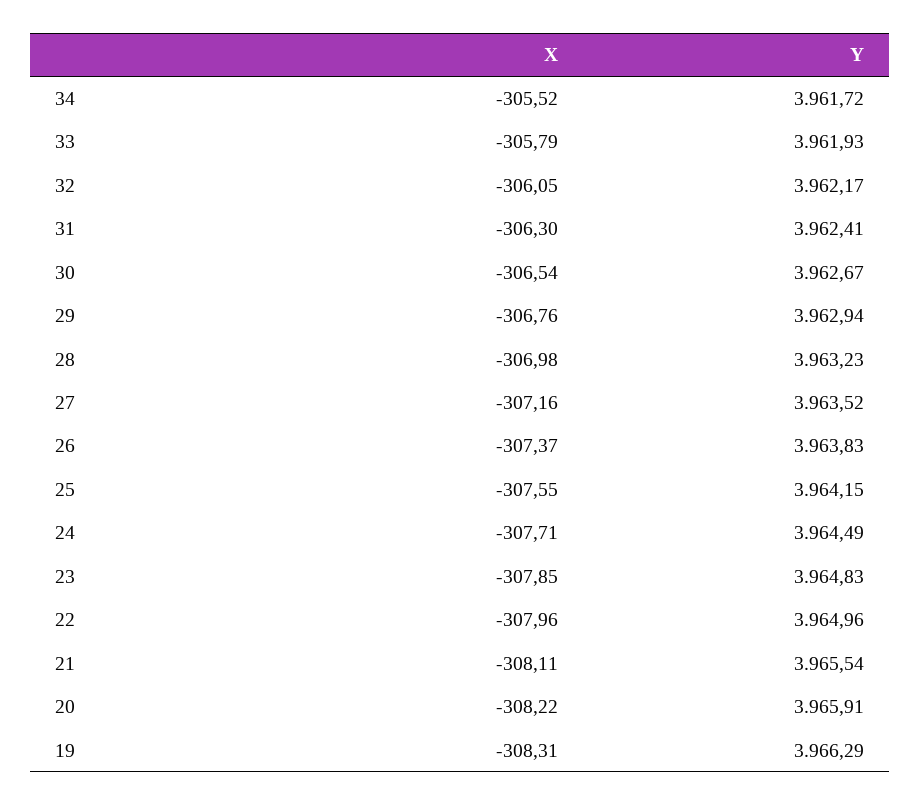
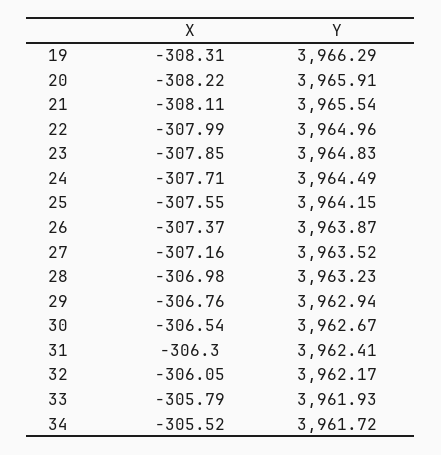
  {
    "X": {
      "34": -305.52,
      "33": -305.79,
      "32": -306.05,
      "31": -306.3,
      "30": -306.54,
      "29": -306.76,
      "28": -306.98,
      "27": -307.16,
      "26": -307.37,
      "25": -307.55,
      "24": -307.71,
      "23": -307.85,
-     "22": -307.96,
+     "22": -307.99,
      "21": -308.11,
      "20": -308.22,
      "19": -308.31
    },
    "Y": {
      "34": 3961.72,
      "33": 3961.93,
      "32": 3962.17,
      "31": 3962.41,
      "30": 3962.67,
      "29": 3962.94,
      "28": 3963.23,
      "27": 3963.52,
-     "26": 3963.83,
+     "26": 3963.87,
      "25": 3964.15,
      "24": 3964.49,
      "23": 3964.83,
      "22": 3964.96,
      "21": 3965.54,
      "20": 3965.91,
      "19": 3966.29
    }
  }

